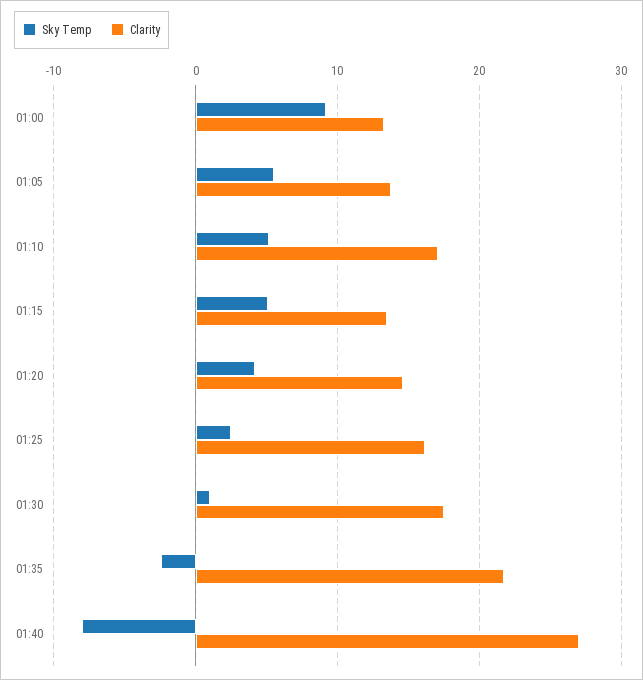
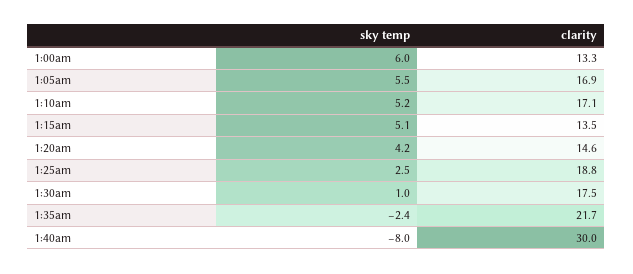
  {
    "Sky Temp": {
-     "01:00": 9,
+     "01:00": 6,
      "01:05": 5.5,
      "01:10": 5.2,
      "01:15": 5.1,
      "01:20": 4.2,
      "01:25": 2.5,
      "01:30": 1,
      "01:35": -2.4,
      "01:40": -8
    },
    "Clarity": {
      "01:00": 13.3,
-     "01:05": 14,
+     "01:05": 16.9,
      "01:10": 17.1,
      "01:15": 13.5,
      "01:20": 14.6,
-     "01:25": 16,
+     "01:25": 18.8,
      "01:30": 17.5,
      "01:35": 21.7,
-     "01:40": 27
+     "01:40": 30
    }
  }

